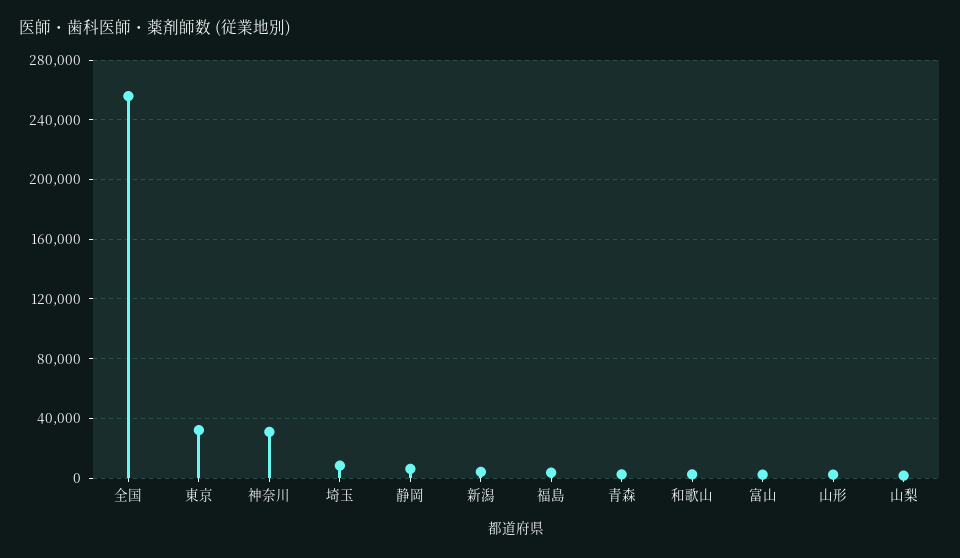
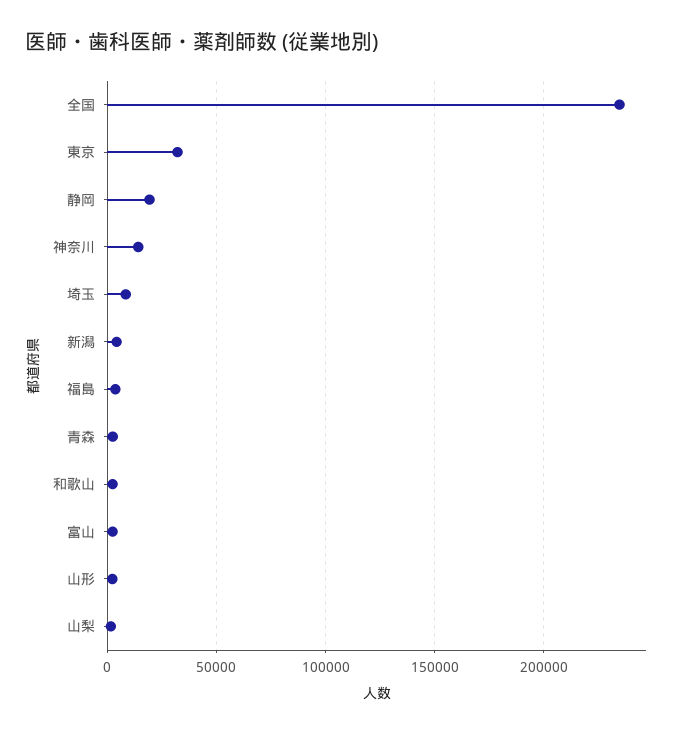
  {
-   "全国": 255000,
+   "全国": 235000,
    "東京": 30000,
-   "神奈川": 30000,
+   "神奈川": 15000,
    "埼玉": 10000,
-   "静岡": 5000,
+   "静岡": 20000,
    "新潟": 5000,
    "福島": 5000,
    "青森": 5000,
    "和歌山": 0,
    "富山": 0,
    "山形": 0,
    "山梨": 0
  }

